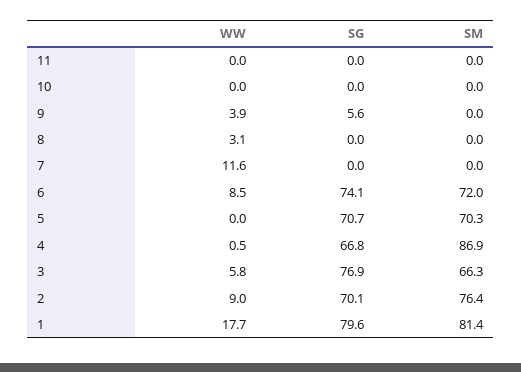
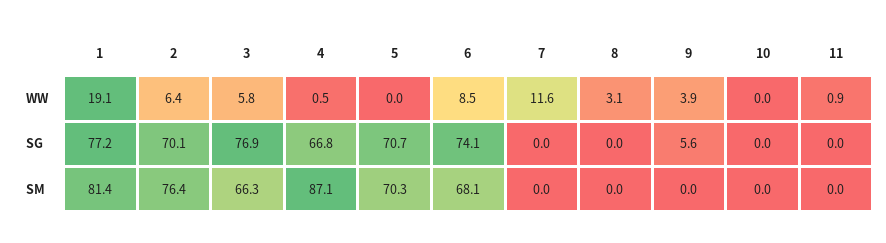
  {
    "WW": {
-     "11": 0,
+     "11": 0.9,
      "10": 0,
      "9": 3.9,
      "8": 3.1,
      "7": 11.6,
      "6": 8.5,
      "5": 0,
      "4": 0.5,
      "3": 5.8,
-     "2": 9,
+     "2": 6.4,
-     "1": 17.7
+     "1": 19.1
    },
    "SG": {
      "11": 0,
      "10": 0,
      "9": 5.6,
      "8": 0,
      "7": 0,
      "6": 74.1,
      "5": 70.7,
      "4": 66.8,
      "3": 76.9,
      "2": 70.1,
-     "1": 79.6
+     "1": 77.2
    },
    "SM": {
      "11": 0,
      "10": 0,
      "9": 0,
      "8": 0,
      "7": 0,
-     "6": 72,
+     "6": 68.1,
      "5": 70.3,
-     "4": 86.9,
+     "4": 87.1,
      "3": 66.3,
      "2": 76.4,
      "1": 81.4
    }
  }

